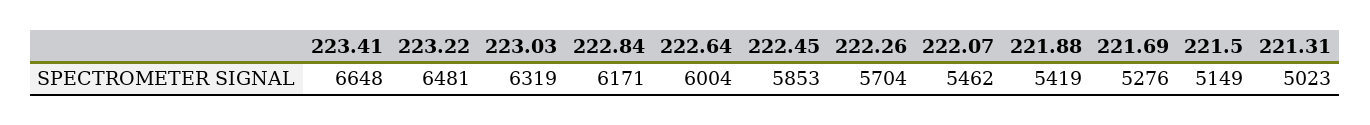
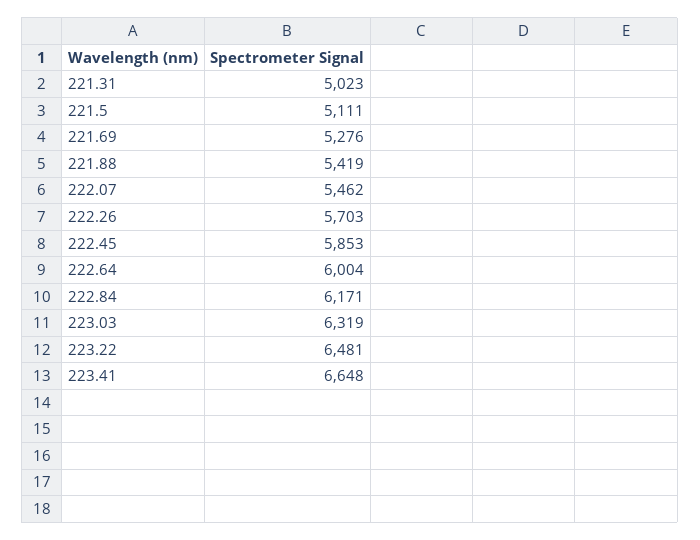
  {
    "223.41": 6648,
    "223.22": 6481,
    "223.03": 6319,
    "222.84": 6171,
    "222.64": 6004,
    "222.45": 5853,
-   "222.26": 5704,
+   "222.26": 5703,
    "222.07": 5462,
    "221.88": 5419,
    "221.69": 5276,
-   "221.5": 5149,
+   "221.5": 5111,
    "221.31": 5023
  }

